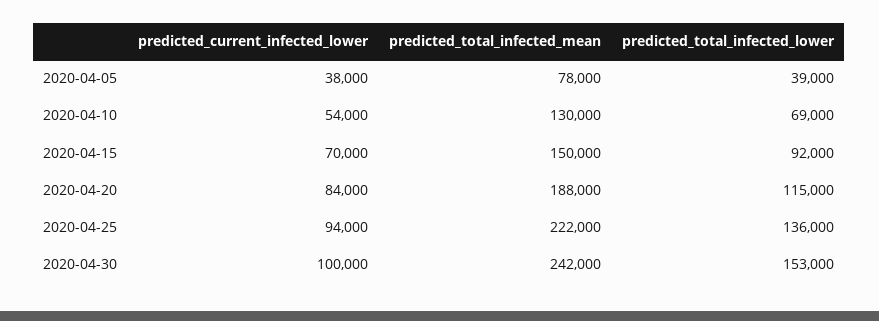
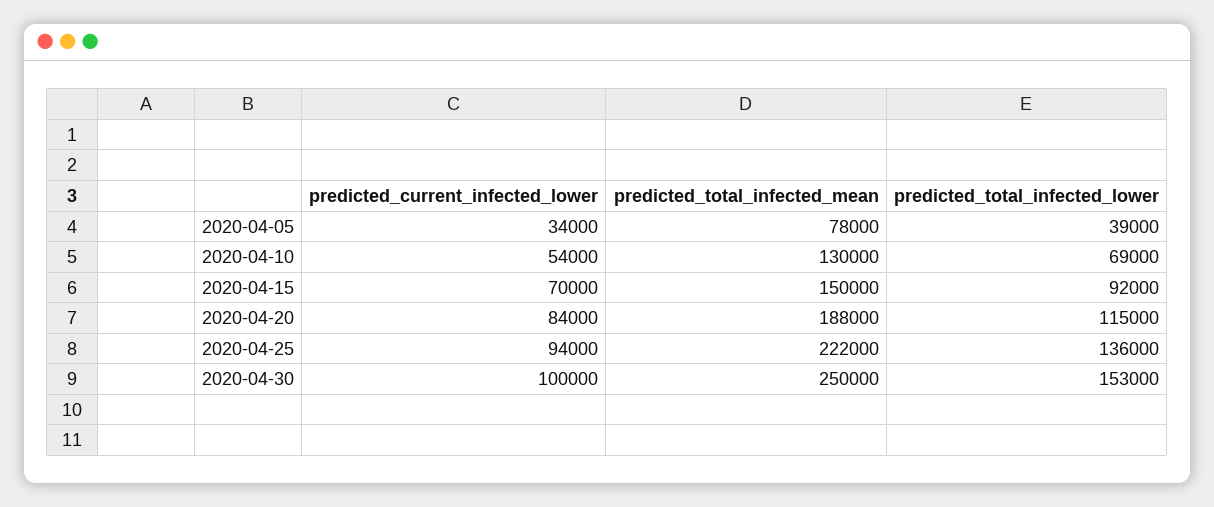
  {
    "predicted_current_infected_lower": {
-     "2020-04-05": 38000,
+     "2020-04-05": 34000,
      "2020-04-10": 54000,
      "2020-04-15": 70000,
      "2020-04-20": 84000,
      "2020-04-25": 94000,
      "2020-04-30": 100000
    },
    "predicted_total_infected_mean": {
      "2020-04-05": 78000,
      "2020-04-10": 130000,
      "2020-04-15": 150000,
      "2020-04-20": 188000,
      "2020-04-25": 222000,
-     "2020-04-30": 242000
+     "2020-04-30": 250000
    },
    "predicted_total_infected_lower": {
      "2020-04-05": 39000,
      "2020-04-10": 69000,
      "2020-04-15": 92000,
      "2020-04-20": 115000,
      "2020-04-25": 136000,
      "2020-04-30": 153000
    }
  }

